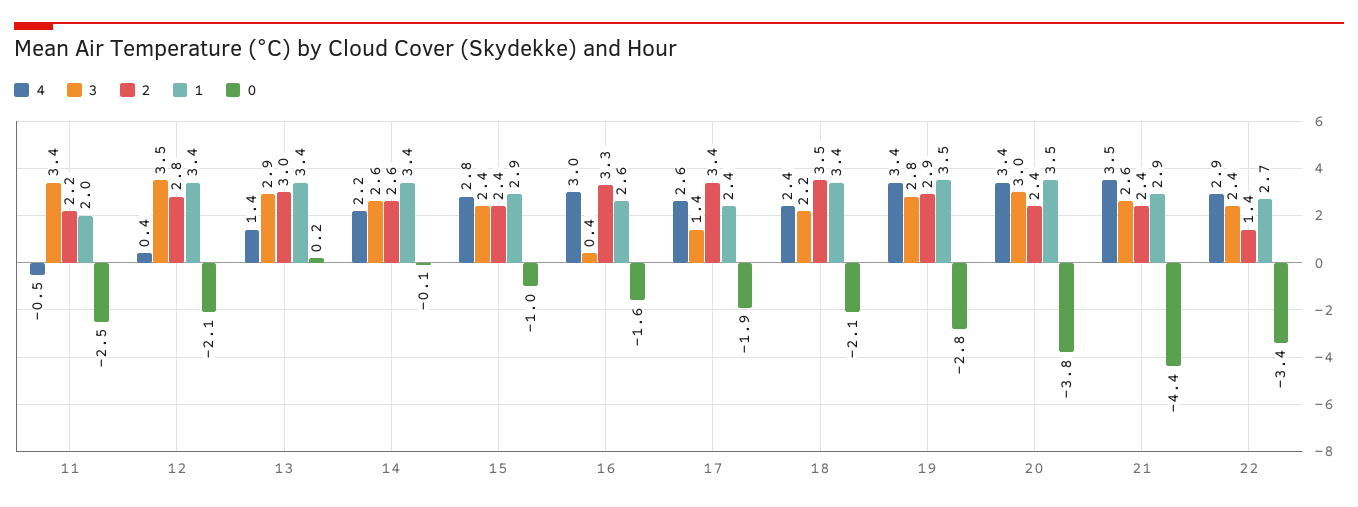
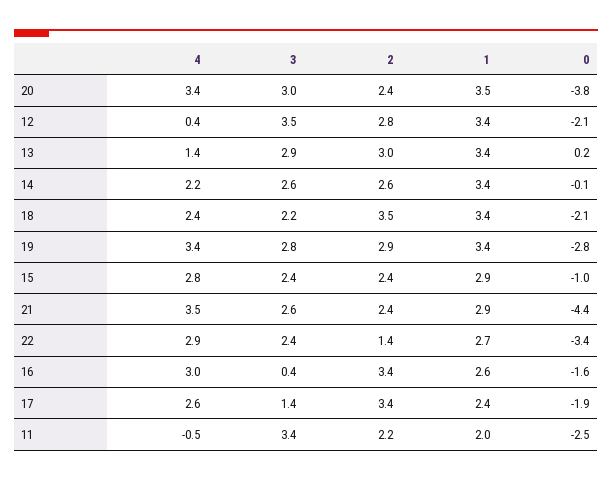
  {
    "4": {
      "11": -0.5,
      "12": 0.4,
      "13": 1.4,
      "14": 2.2,
      "15": 2.8,
      "16": 3,
      "17": 2.6,
      "18": 2.4,
      "19": 3.4,
      "20": 3.4,
      "21": 3.5,
      "22": 2.9
    },
    "3": {
      "11": 3.4,
      "12": 3.5,
      "13": 2.9,
      "14": 2.6,
      "15": 2.4,
      "16": 0.4,
      "17": 1.4,
      "18": 2.2,
      "19": 2.8,
      "20": 3,
      "21": 2.6,
      "22": 2.4
    },
    "2": {
      "11": 2.2,
      "12": 2.8,
      "13": 3,
      "14": 2.6,
      "15": 2.4,
-     "16": 3.3,
+     "16": 3.4,
      "17": 3.4,
      "18": 3.5,
      "19": 2.9,
      "20": 2.4,
      "21": 2.4,
      "22": 1.4
    },
    "1": {
      "11": 2,
      "12": 3.4,
      "13": 3.4,
      "14": 3.4,
      "15": 2.9,
      "16": 2.6,
      "17": 2.4,
      "18": 3.4,
-     "19": 3.5,
+     "19": 3.4,
      "20": 3.5,
      "21": 2.9,
      "22": 2.7
    },
    "0": {
      "11": -2.5,
      "12": -2.1,
      "13": 0.2,
      "14": -0.1,
      "15": -1,
      "16": -1.6,
      "17": -1.9,
      "18": -2.1,
      "19": -2.8,
      "20": -3.8,
      "21": -4.4,
      "22": -3.4
    }
  }

